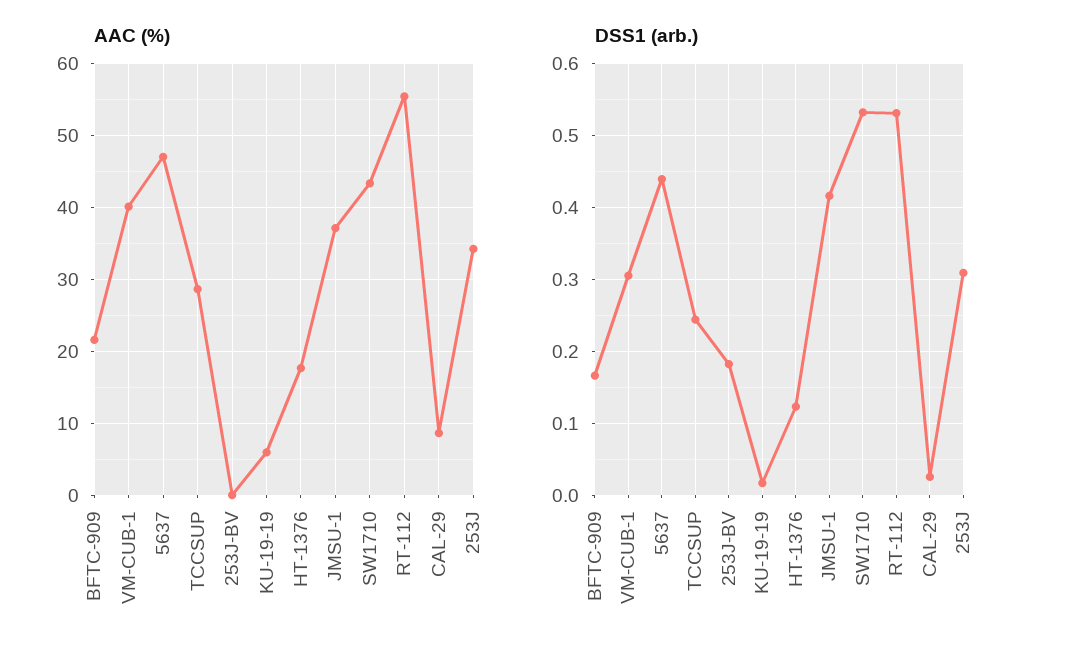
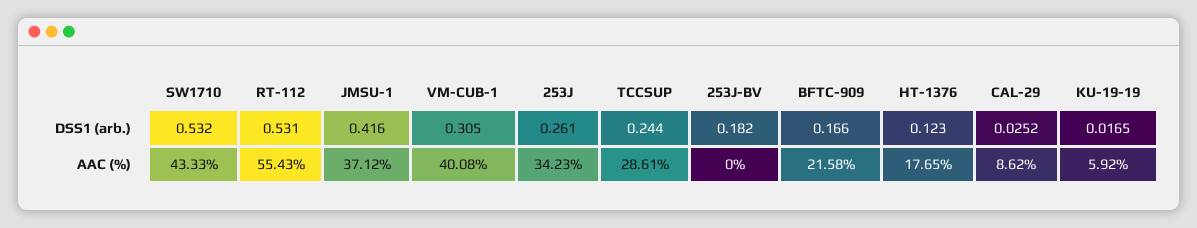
  {
    "AAC (%)": {
      "BFTC-909": 21.58,
      "VM-CUB-1": 40.08,
-     "5637": 47,
      "TCCSUP": 28.61,
      "253J-BV": 0,
      "KU-19-19": 5.92,
      "HT-1376": 17.65,
      "JMSU-1": 37.12,
      "SW1710": 43.33,
      "RT-112": 55.43,
      "CAL-29": 8.62,
      "253J": 34.23
    },
    "DSS1 (arb.)": {
      "BFTC-909": 0.166,
      "VM-CUB-1": 0.305,
-     "5637": 0.44,
      "TCCSUP": 0.244,
      "253J-BV": 0.182,
      "KU-19-19": 0.0165,
      "HT-1376": 0.123,
      "JMSU-1": 0.416,
      "SW1710": 0.532,
      "RT-112": 0.531,
      "CAL-29": 0.0252,
-     "253J": 0.31
+     "253J": 0.261
    }
  }

